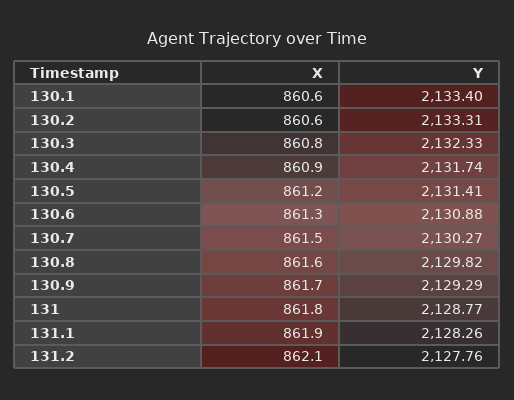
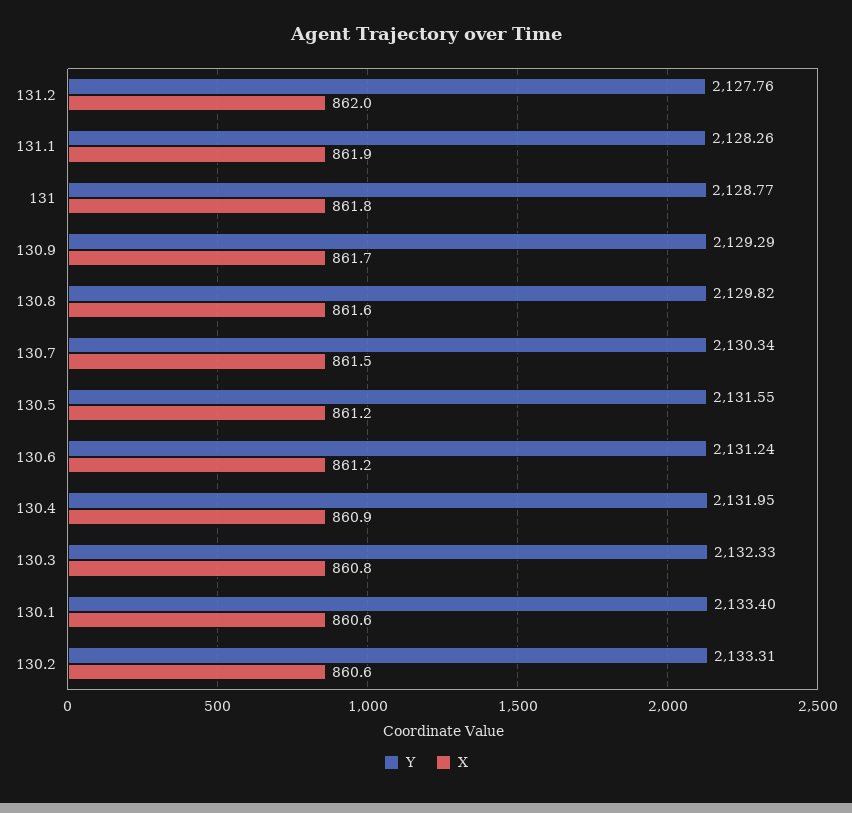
  {
    "X": {
      "130.1": 860.6,
      "130.2": 860.6,
      "130.3": 860.8,
      "130.4": 860.9,
      "130.5": 861.2,
-     "130.6": 861.3,
+     "130.6": 861.2,
      "130.7": 861.5,
      "130.8": 861.6,
      "130.9": 861.7,
      "131": 861.8,
      "131.1": 861.9,
-     "131.2": 862.1
+     "131.2": 862
    },
    "Y": {
      "130.1": 2133.4,
      "130.2": 2133.31,
      "130.3": 2132.33,
-     "130.4": 2131.74,
+     "130.4": 2131.95,
-     "130.5": 2131.41,
+     "130.5": 2131.55,
-     "130.6": 2130.88,
+     "130.6": 2131.24,
-     "130.7": 2130.27,
+     "130.7": 2130.34,
      "130.8": 2129.82,
      "130.9": 2129.29,
      "131": 2128.77,
      "131.1": 2128.26,
      "131.2": 2127.76
    }
  }

